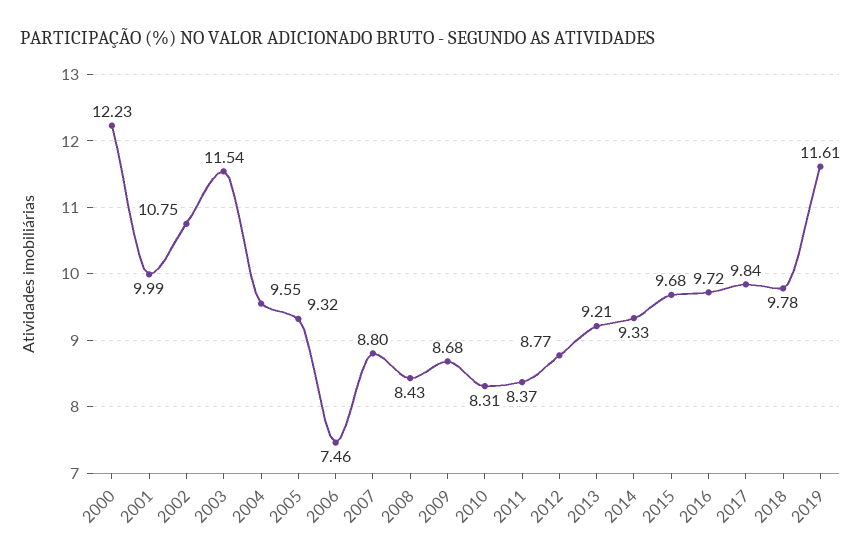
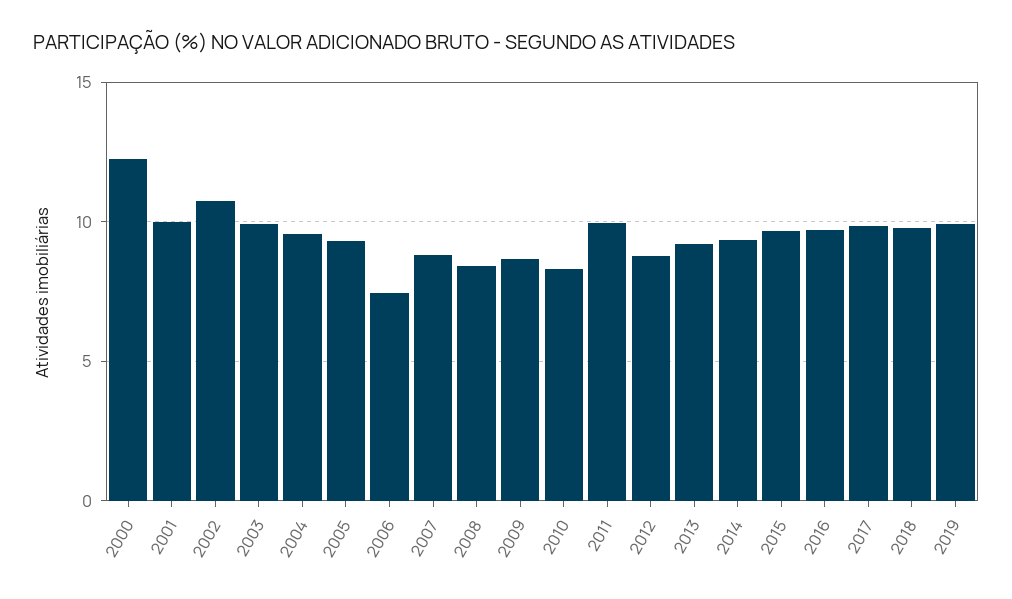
  {
    "2000": 12.23,
    "2001": 9.99,
    "2002": 10.75,
-   "2003": 11.54,
+   "2003": 10,
    "2004": 9.55,
    "2005": 9.32,
    "2006": 7.46,
    "2007": 8.8,
    "2008": 8.43,
    "2009": 8.68,
    "2010": 8.31,
-   "2011": 8.37,
+   "2011": 10,
    "2012": 8.77,
    "2013": 9.21,
    "2014": 9.33,
    "2015": 9.68,
    "2016": 9.72,
    "2017": 9.84,
    "2018": 9.78,
-   "2019": 11.61
+   "2019": 10
  }

